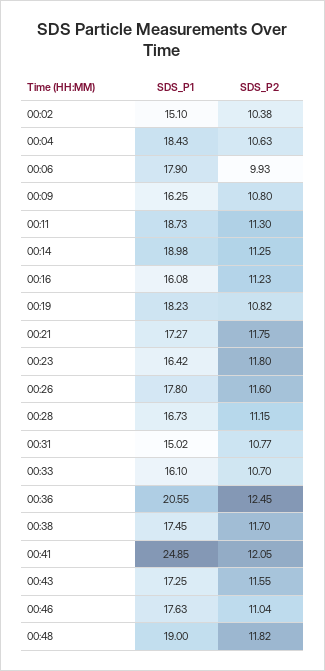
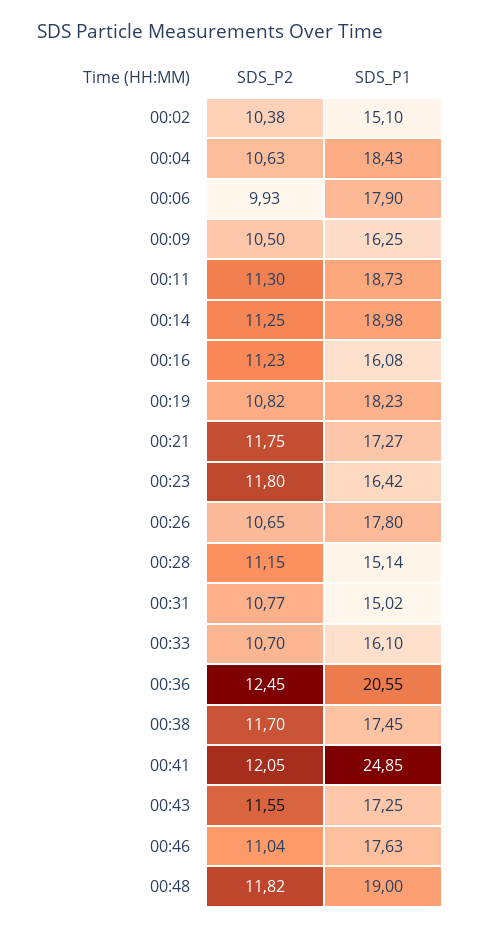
  {
    "SDS_P1": {
      "00:02": 15.1,
      "00:04": 18.43,
      "00:06": 17.9,
      "00:09": 16.25,
      "00:11": 18.73,
      "00:14": 18.98,
      "00:16": 16.08,
      "00:19": 18.23,
      "00:21": 17.27,
      "00:23": 16.42,
      "00:26": 17.8,
-     "00:28": 16.73,
+     "00:28": 15.14,
      "00:31": 15.02,
      "00:33": 16.1,
      "00:36": 20.55,
      "00:38": 17.45,
      "00:41": 24.85,
      "00:43": 17.25,
      "00:46": 17.63,
      "00:48": 19
    },
    "SDS_P2": {
      "00:02": 10.38,
      "00:04": 10.63,
      "00:06": 9.93,
-     "00:09": 10.8,
+     "00:09": 10.5,
      "00:11": 11.3,
      "00:14": 11.25,
      "00:16": 11.23,
      "00:19": 10.82,
      "00:21": 11.75,
      "00:23": 11.8,
-     "00:26": 11.6,
+     "00:26": 10.65,
      "00:28": 11.15,
      "00:31": 10.77,
      "00:33": 10.7,
      "00:36": 12.45,
      "00:38": 11.7,
      "00:41": 12.05,
      "00:43": 11.55,
      "00:46": 11.04,
      "00:48": 11.82
    }
  }

